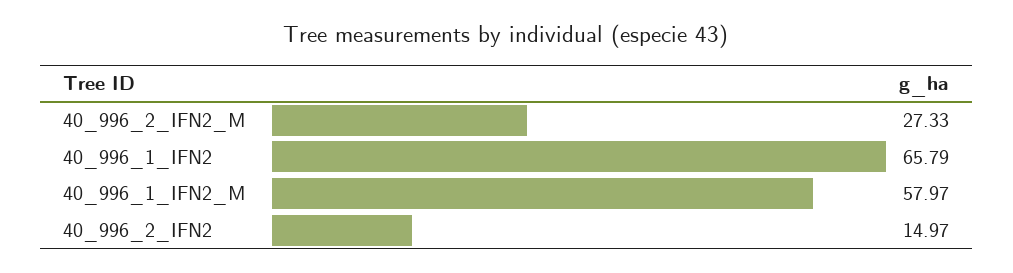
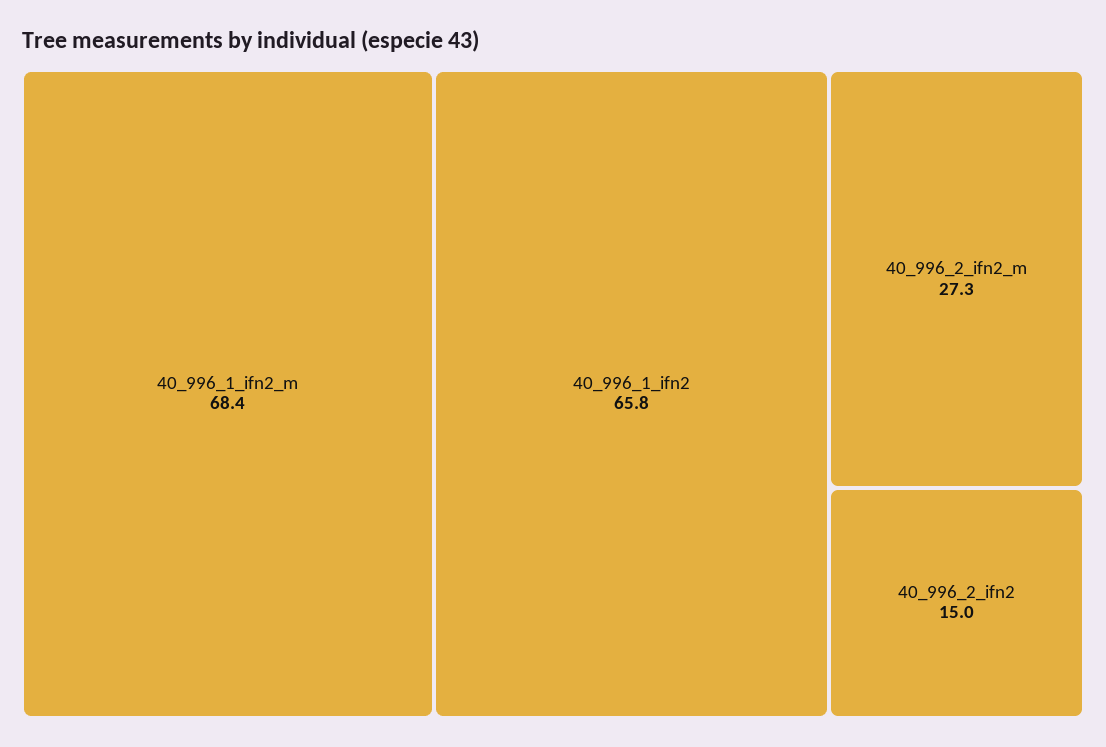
  {
    "40_996_2_IFN2_M": 27.33,
    "40_996_1_IFN2": 65.79,
-   "40_996_1_IFN2_M": 57.97,
+   "40_996_1_IFN2_M": 68.4,
    "40_996_2_IFN2": 14.97
  }

